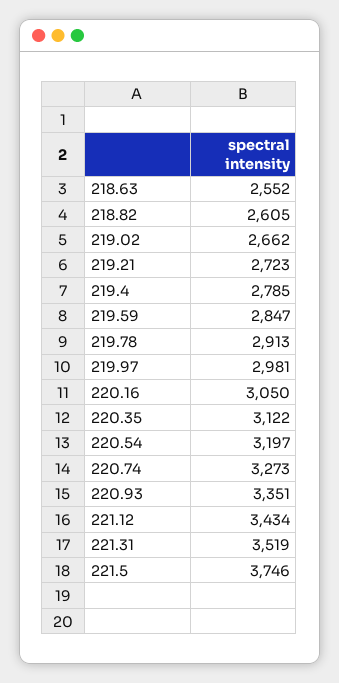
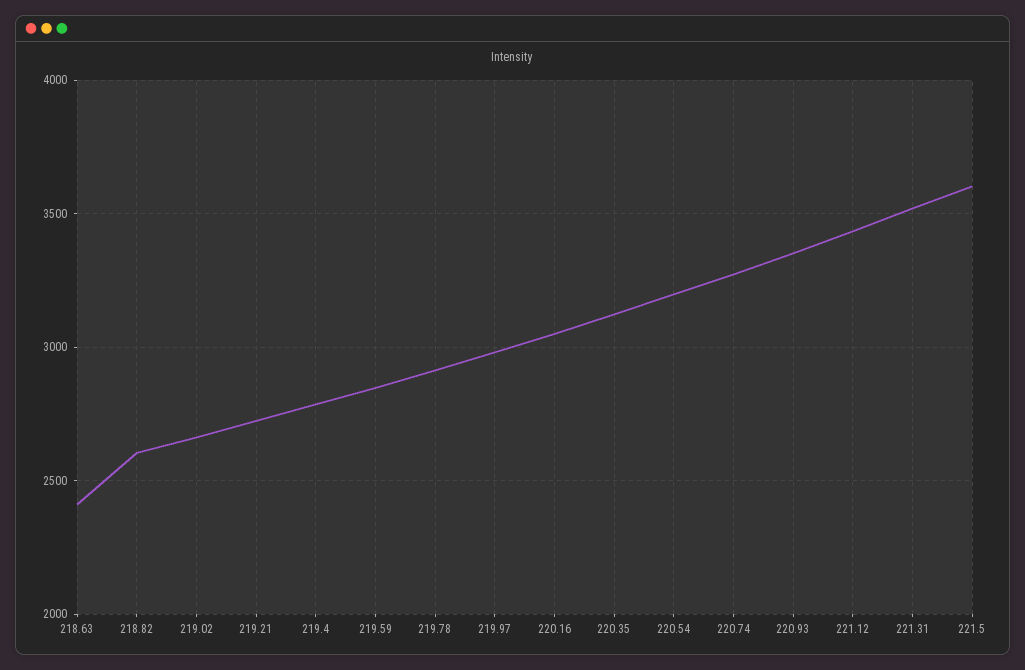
  {
-   "218.63": 2552,
+   "218.63": 2400,
    "218.82": 2605,
    "219.02": 2662,
    "219.21": 2723,
    "219.4": 2785,
    "219.59": 2847,
    "219.78": 2913,
    "219.97": 2981,
    "220.16": 3050,
    "220.35": 3122,
    "220.54": 3197,
    "220.74": 3273,
    "220.93": 3351,
    "221.12": 3434,
    "221.31": 3519,
-   "221.5": 3746
+   "221.5": 3600
  }

